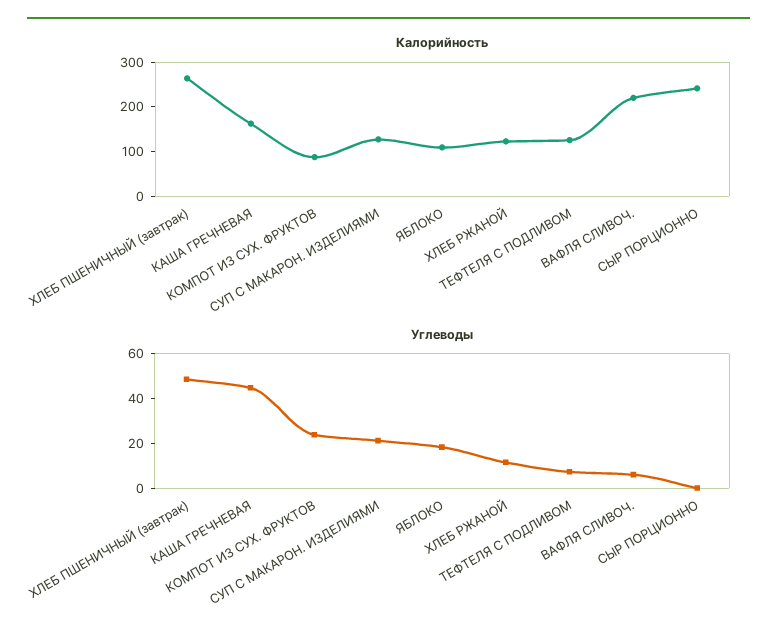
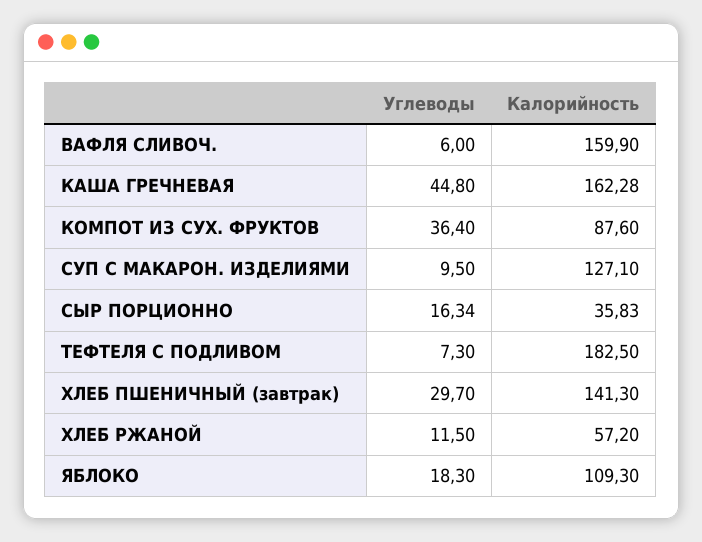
  {
    "Калорийность": {
-     "ХЛЕБ ПШЕНИЧНЫЙ (завтрак)": 260,
+     "ХЛЕБ ПШЕНИЧНЫЙ (завтрак)": 141.3,
      "КАША ГРЕЧНЕВАЯ": 162.28,
      "КОМПОТ ИЗ СУХ. ФРУКТОВ": 87.6,
      "СУП С МАКАРОН. ИЗДЕЛИЯМИ": 127.1,
      "ЯБЛОКО": 109.3,
-     "ХЛЕБ РЖАНОЙ": 120,
+     "ХЛЕБ РЖАНОЙ": 57.2,
-     "ТЕФТЕЛЯ С ПОДЛИВОМ": 120,
+     "ТЕФТЕЛЯ С ПОДЛИВОМ": 182.5,
-     "ВАФЛЯ СЛИВОЧ.": 220,
+     "ВАФЛЯ СЛИВОЧ.": 159.9,
-     "СЫР ПОРЦИОННО": 240
+     "СЫР ПОРЦИОННО": 35.83
    },
    "Углеводы": {
-     "ХЛЕБ ПШЕНИЧНЫЙ (завтрак)": 50,
+     "ХЛЕБ ПШЕНИЧНЫЙ (завтрак)": 29.7,
      "КАША ГРЕЧНЕВАЯ": 44.8,
-     "КОМПОТ ИЗ СУХ. ФРУКТОВ": 25,
+     "КОМПОТ ИЗ СУХ. ФРУКТОВ": 36.4,
-     "СУП С МАКАРОН. ИЗДЕЛИЯМИ": 20,
+     "СУП С МАКАРОН. ИЗДЕЛИЯМИ": 9.5,
      "ЯБЛОКО": 18.3,
      "ХЛЕБ РЖАНОЙ": 11.5,
      "ТЕФТЕЛЯ С ПОДЛИВОМ": 7.3,
      "ВАФЛЯ СЛИВОЧ.": 6,
-     "СЫР ПОРЦИОННО": 0
+     "СЫР ПОРЦИОННО": 16.34
    }
  }

